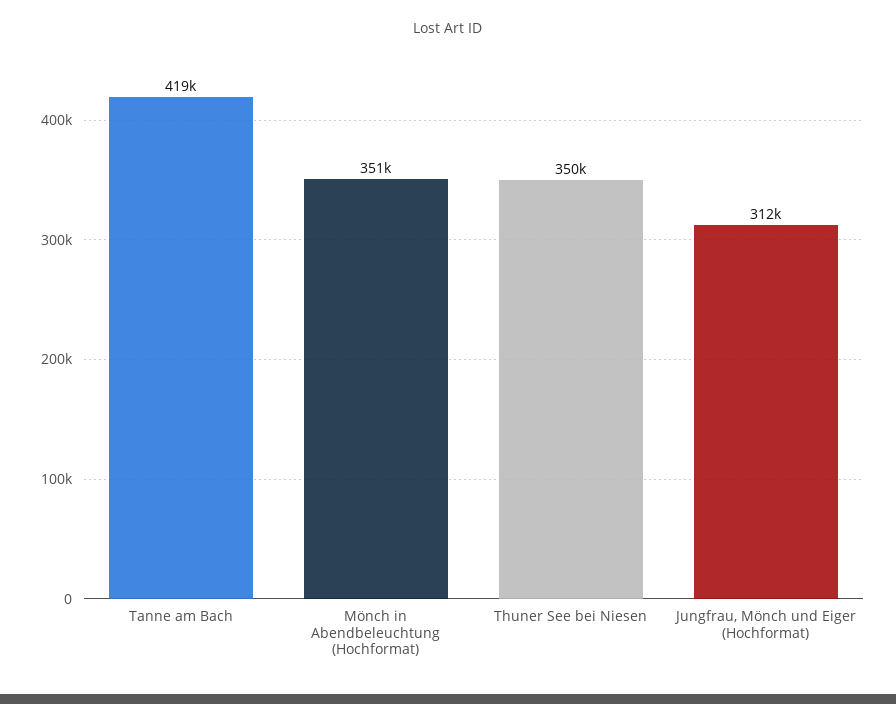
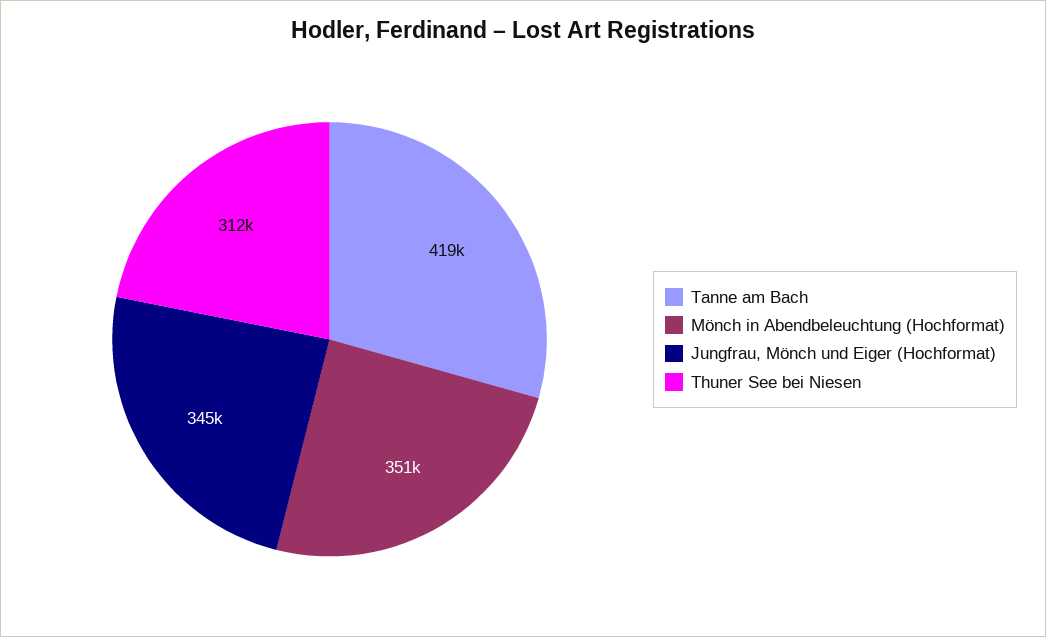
  {
    "Tanne am Bach": 419000,
    "Mönch in Abendbeleuchtung (Hochformat)": 351000,
-   "Thuner See bei Niesen": 350000,
+   "Thuner See bei Niesen": 312000,
-   "Jungfrau, Mönch und Eiger (Hochformat)": 312000
+   "Jungfrau, Mönch und Eiger (Hochformat)": 345000
  }

